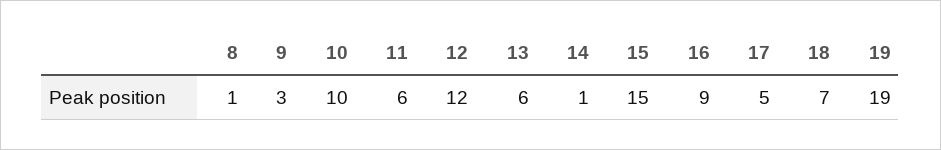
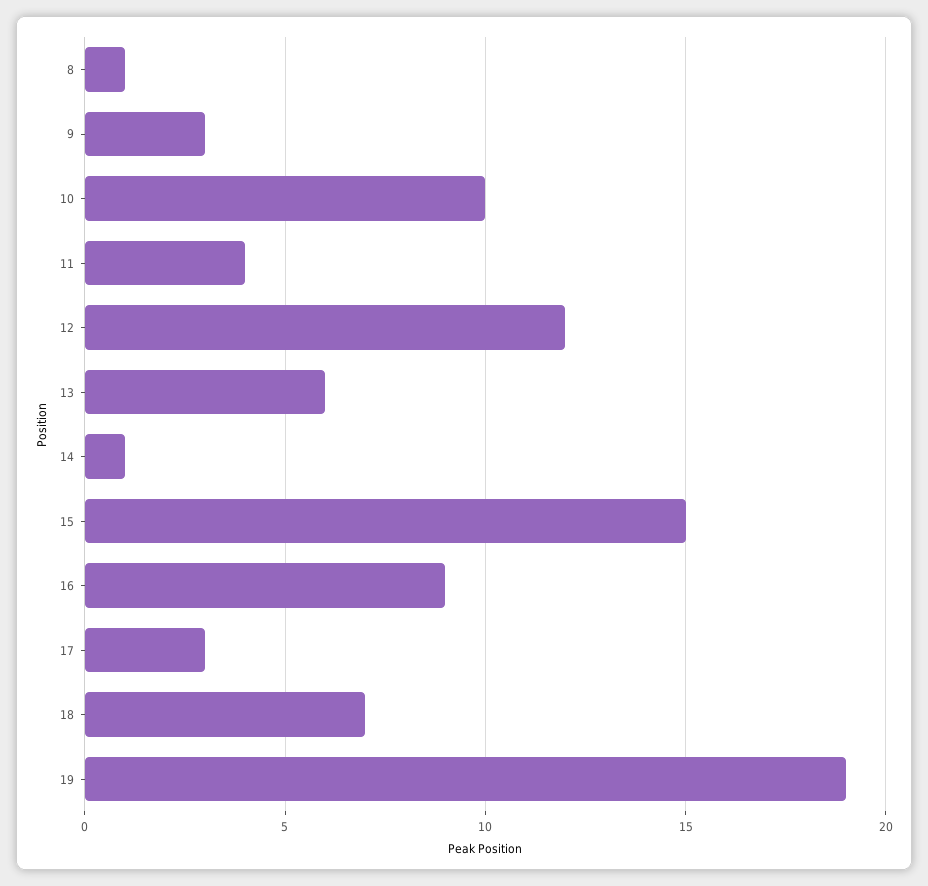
  {
    "8": 1,
    "9": 3,
    "10": 10,
-   "11": 6,
+   "11": 4,
    "12": 12,
    "13": 6,
    "14": 1,
    "15": 15,
    "16": 9,
-   "17": 5,
+   "17": 3,
    "18": 7,
    "19": 19
  }

